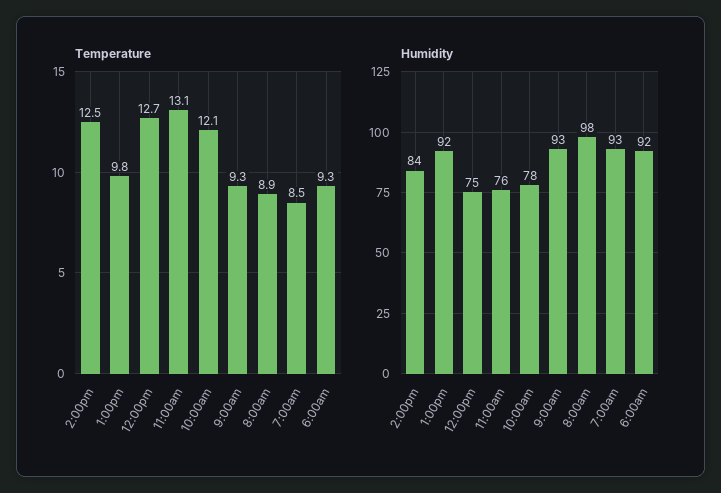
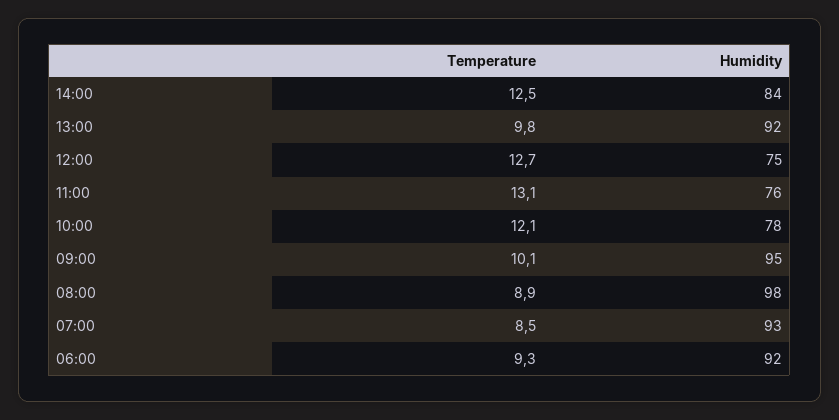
  {
    "Temperature": {
      "2:00pm": 12.5,
      "1:00pm": 9.8,
      "12:00pm": 12.7,
      "11:00am": 13.1,
      "10:00am": 12.1,
-     "9:00am": 9.3,
+     "9:00am": 10.1,
      "8:00am": 8.9,
      "7:00am": 8.5,
      "6:00am": 9.3
    },
    "Humidity": {
      "2:00pm": 84,
      "1:00pm": 92,
      "12:00pm": 75,
      "11:00am": 76,
      "10:00am": 78,
-     "9:00am": 93,
+     "9:00am": 95,
      "8:00am": 98,
      "7:00am": 93,
      "6:00am": 92
    }
  }

